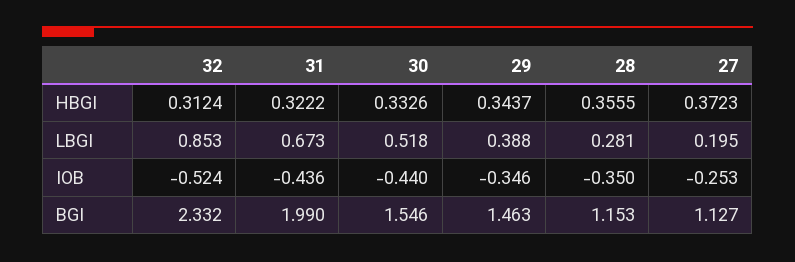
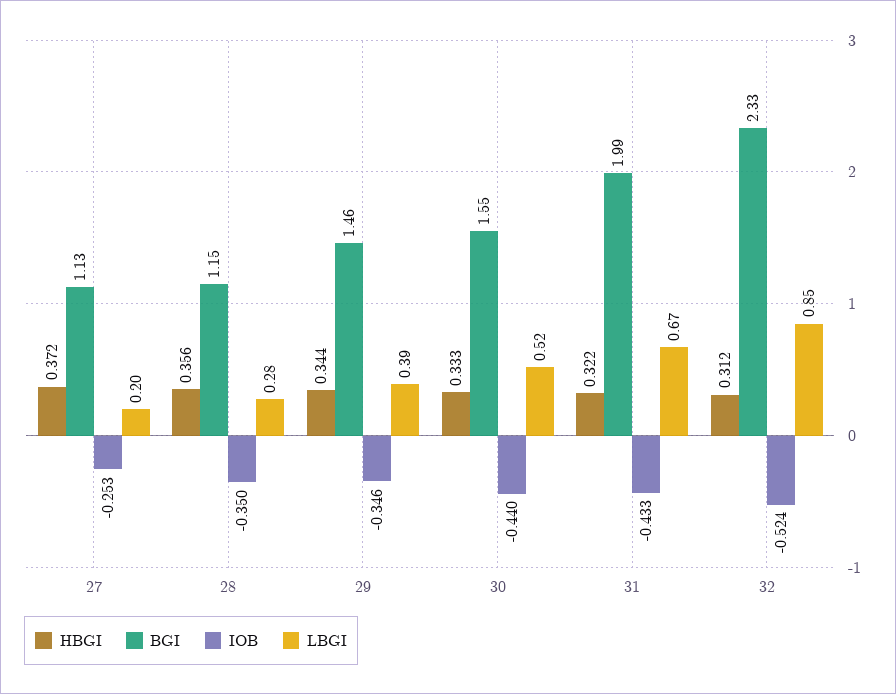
  {
    "HBGI": {
      "32": 0.3124,
      "31": 0.3222,
      "30": 0.3326,
      "29": 0.3437,
      "28": 0.3555,
      "27": 0.3723
    },
    "LBGI": {
      "32": 0.853,
      "31": 0.673,
      "30": 0.518,
      "29": 0.388,
      "28": 0.281,
      "27": 0.195
    },
    "IOB": {
      "32": -0.524,
-     "31": -0.436,
+     "31": -0.433,
      "30": -0.44,
      "29": -0.346,
      "28": -0.35,
      "27": -0.253
    },
    "BGI": {
      "32": 2.332,
      "31": 1.99,
      "30": 1.546,
      "29": 1.463,
      "28": 1.153,
      "27": 1.127
    }
  }

